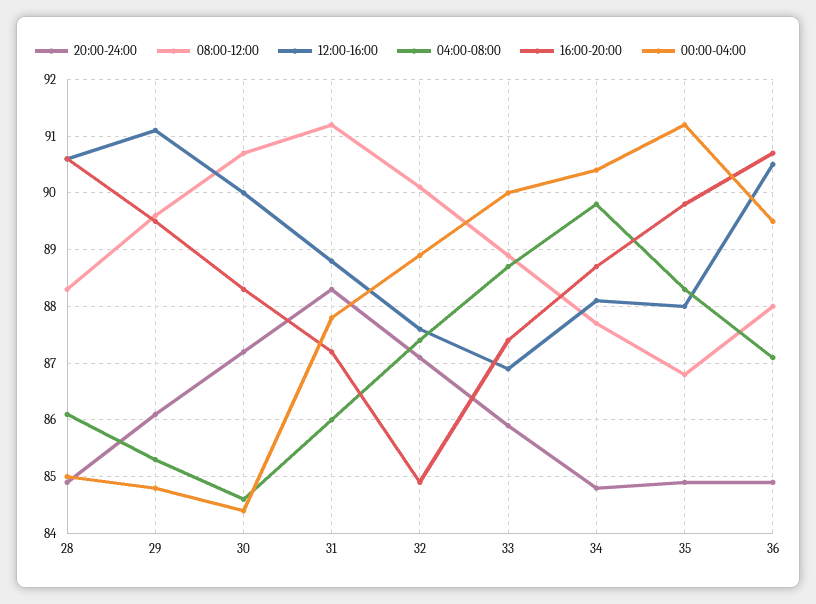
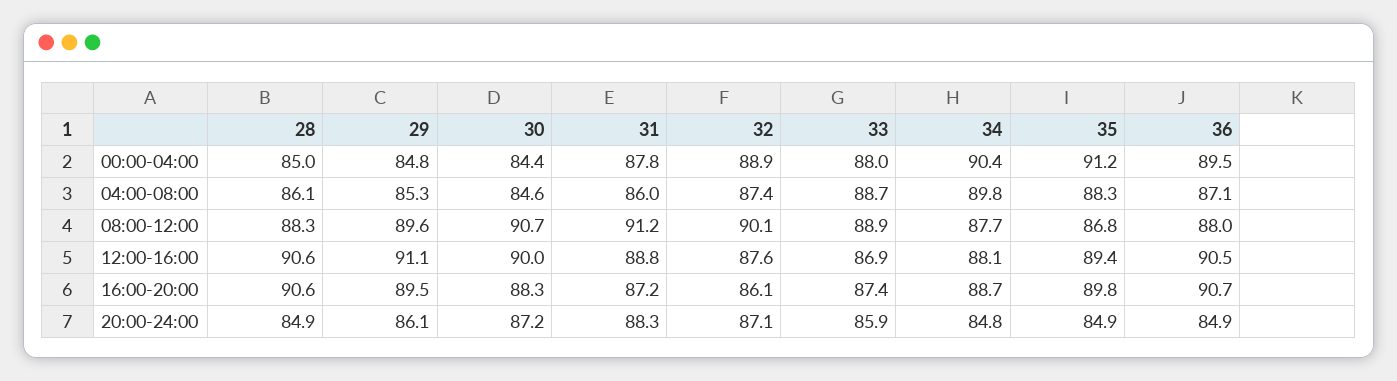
  {
    "20:00-24:00": {
      "28": 84.9,
      "29": 86.1,
      "30": 87.2,
      "31": 88.3,
      "32": 87.1,
      "33": 85.9,
      "34": 84.8,
      "35": 84.9,
      "36": 84.9
    },
    "08:00-12:00": {
      "28": 88.3,
      "29": 89.6,
      "30": 90.7,
      "31": 91.2,
      "32": 90.1,
      "33": 88.9,
      "34": 87.7,
      "35": 86.8,
      "36": 88
    },
    "12:00-16:00": {
      "28": 90.6,
      "29": 91.1,
      "30": 90,
      "31": 88.8,
      "32": 87.6,
      "33": 86.9,
      "34": 88.1,
-     "35": 88,
+     "35": 89.4,
      "36": 90.5
    },
    "04:00-08:00": {
      "28": 86.1,
      "29": 85.3,
      "30": 84.6,
      "31": 86,
      "32": 87.4,
      "33": 88.7,
      "34": 89.8,
      "35": 88.3,
      "36": 87.1
    },
    "16:00-20:00": {
      "28": 90.6,
      "29": 89.5,
      "30": 88.3,
      "31": 87.2,
-     "32": 85,
+     "32": 86.1,
      "33": 87.4,
      "34": 88.7,
      "35": 89.8,
      "36": 90.7
    },
    "00:00-04:00": {
      "28": 85,
      "29": 84.8,
      "30": 84.4,
      "31": 87.8,
      "32": 88.9,
-     "33": 90,
+     "33": 88,
      "34": 90.4,
      "35": 91.2,
      "36": 89.5
    }
  }

